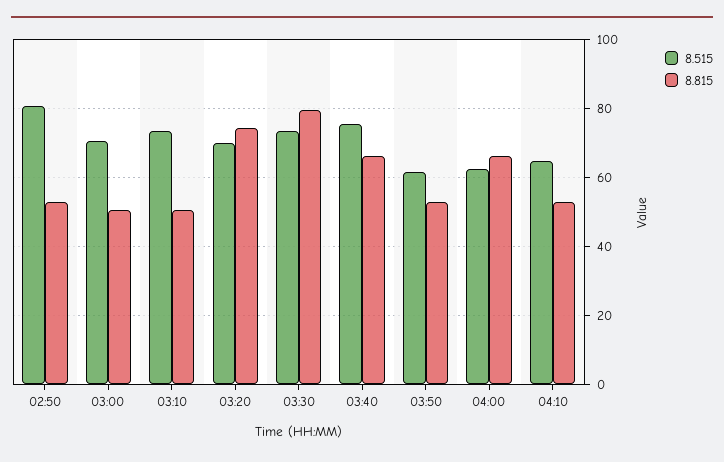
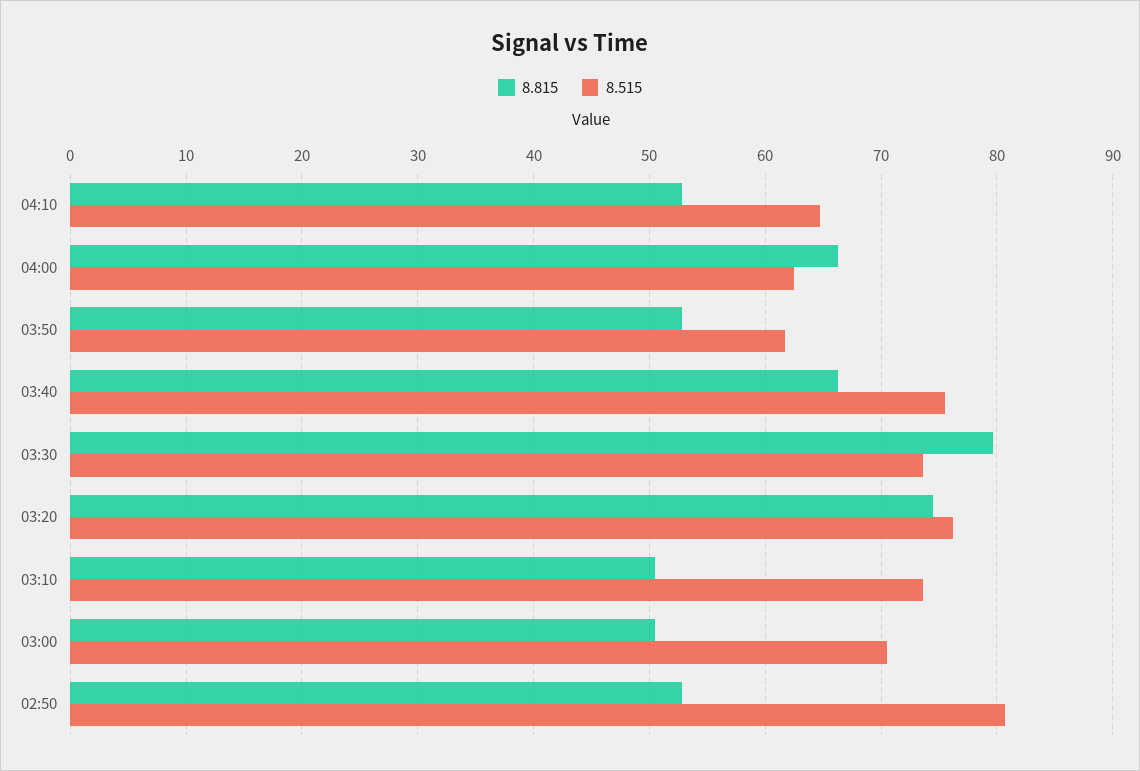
  {
    "8.515": {
      "02:50": 81,
      "03:00": 71,
      "03:10": 74,
-     "03:20": 70,
+     "03:20": 76,
      "03:30": 74,
      "03:40": 76,
      "03:50": 62,
      "04:00": 63,
      "04:10": 65
    },
    "8.815": {
      "02:50": 53,
      "03:00": 51,
      "03:10": 51,
      "03:20": 75,
      "03:30": 80,
      "03:40": 66,
      "03:50": 53,
      "04:00": 66,
      "04:10": 53
    }
  }

